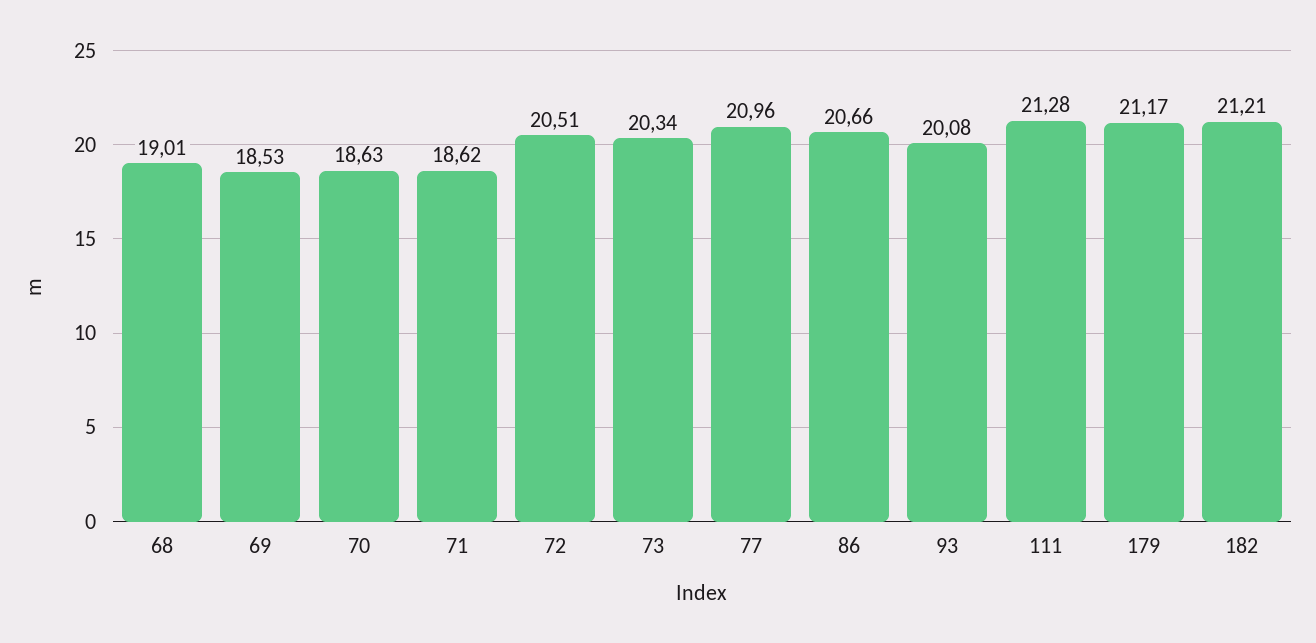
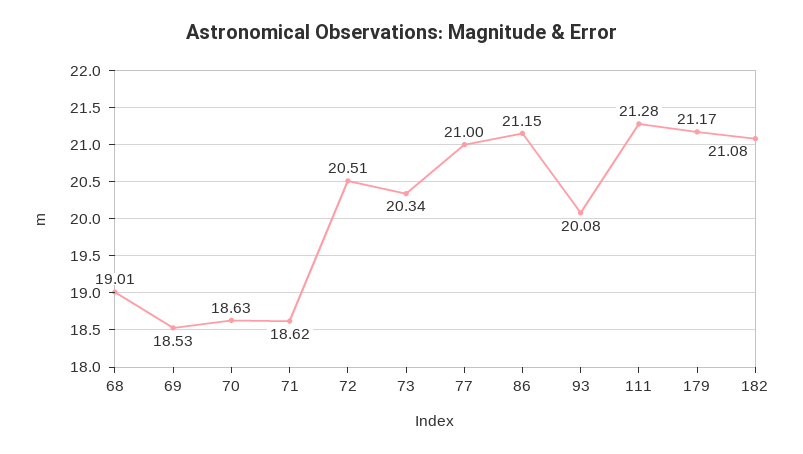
  {
    "68": 19.01,
    "69": 18.53,
    "70": 18.63,
    "71": 18.62,
    "72": 20.51,
    "73": 20.34,
-   "77": 20.96,
+   "77": 21,
-   "86": 20.66,
+   "86": 21.15,
    "93": 20.08,
    "111": 21.28,
    "179": 21.17,
-   "182": 21.21
+   "182": 21.08
  }

